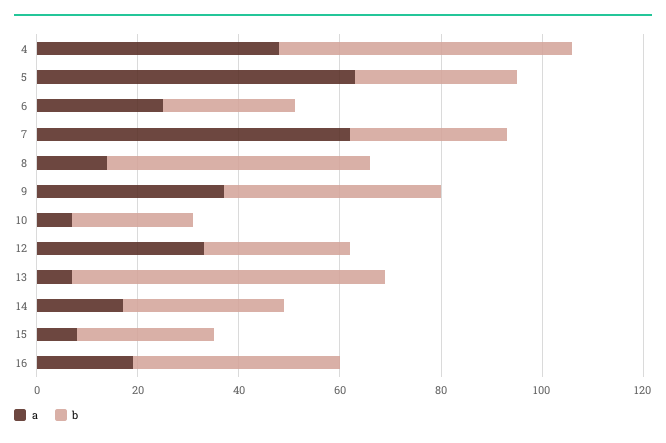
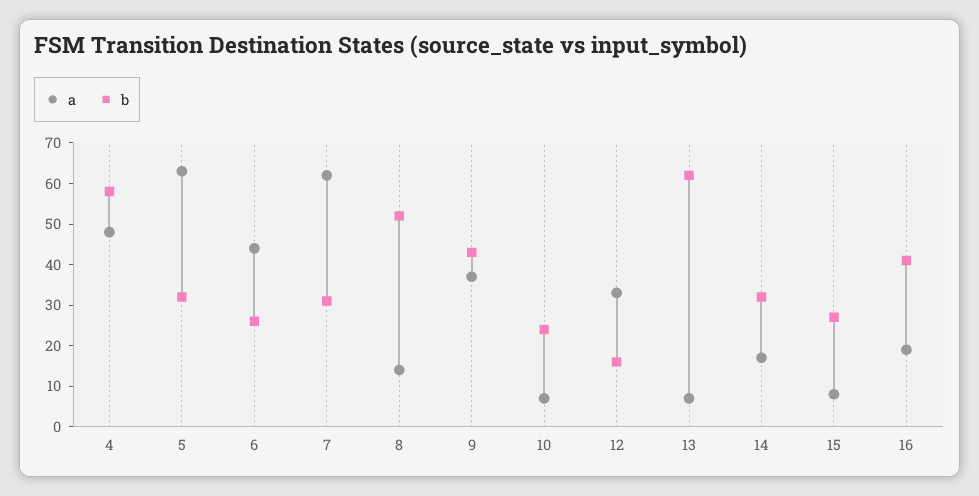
  {
    "a": {
      "4": 50,
      "5": 65,
-     "6": 25,
+     "6": 45,
      "7": 60,
      "8": 15,
      "9": 35,
      "10": 5,
      "12": 35,
      "13": 5,
      "14": 15,
      "15": 10,
      "16": 20
    },
    "b": {
      "4": 60,
      "5": 30,
      "6": 25,
      "7": 30,
      "8": 50,
      "9": 45,
      "10": 25,
-     "12": 30,
+     "12": 15,
      "13": 60,
      "14": 30,
      "15": 25,
      "16": 40
    }
  }

